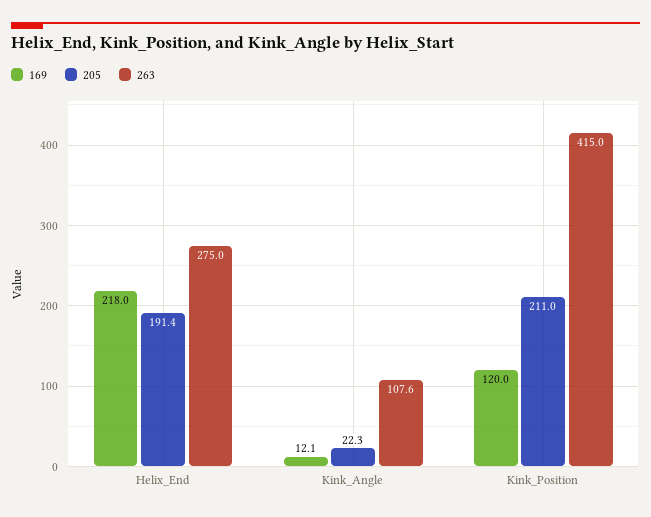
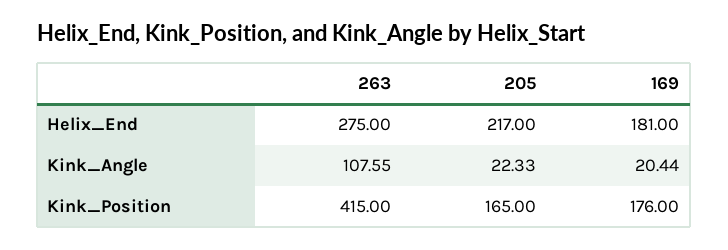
  {
    "169": {
-     "Helix_End": 218,
+     "Helix_End": 181,
-     "Kink_Angle": 12.1,
+     "Kink_Angle": 20.44,
-     "Kink_Position": 120
+     "Kink_Position": 176
    },
    "205": {
-     "Helix_End": 191.4,
+     "Helix_End": 217,
      "Kink_Angle": 22.33,
-     "Kink_Position": 211
+     "Kink_Position": 165
    },
    "263": {
      "Helix_End": 275,
      "Kink_Angle": 107.55,
      "Kink_Position": 415
    }
  }

